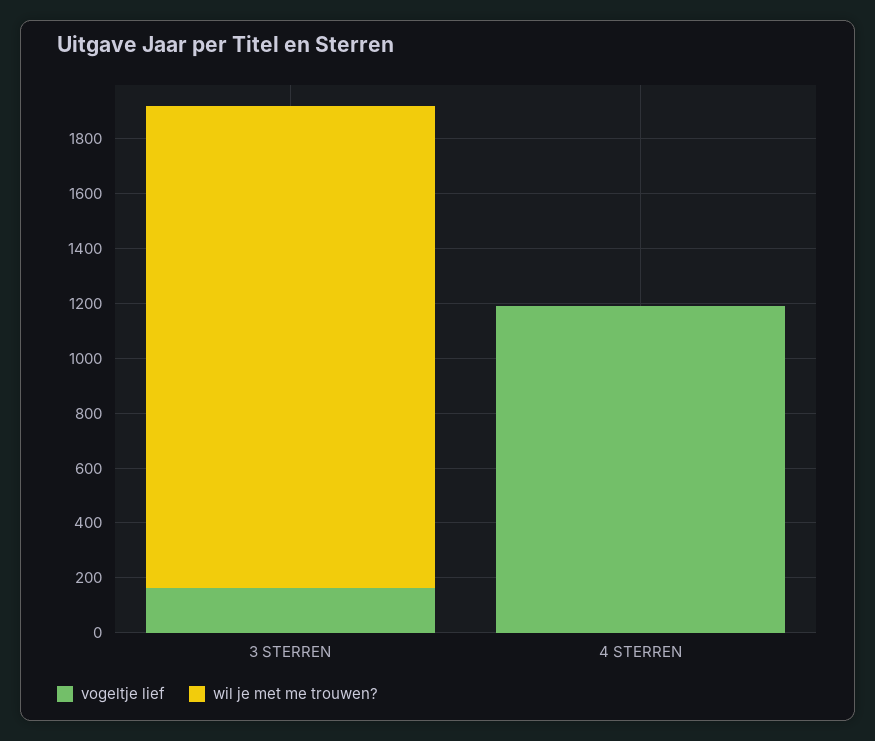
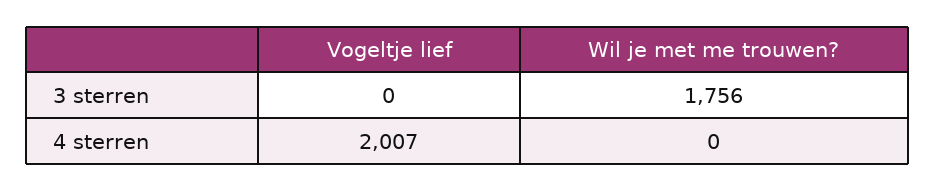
  {
    "vogeltje lief": {
-     "3 STERREN": 150,
+     "3 STERREN": 0,
-     "4 STERREN": 1200
+     "4 STERREN": 2007
    },
    "wil je met me trouwen?": {
      "3 STERREN": 1756,
      "4 STERREN": 0
    }
  }

